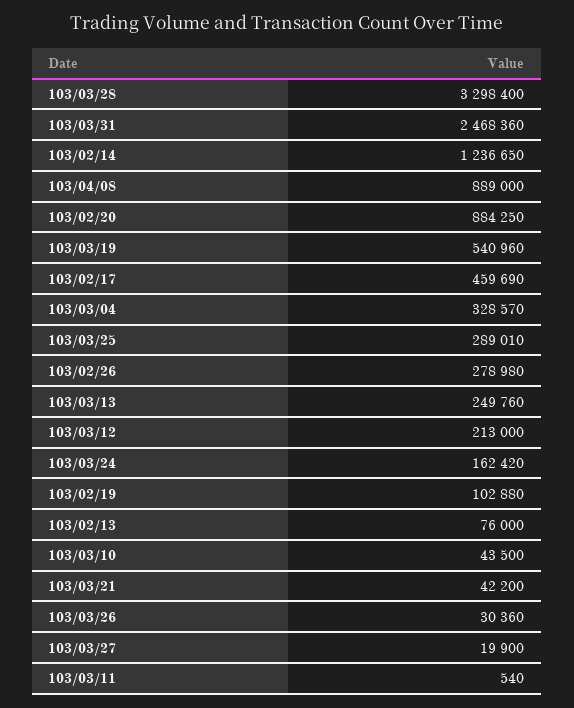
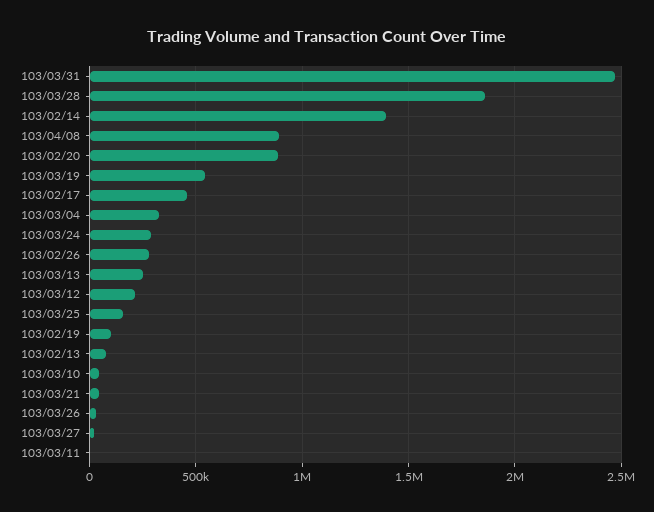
  {
-   "103/03/28": 3298400,
+   "103/03/28": 1850000,
    "103/03/31": 2468360,
-   "103/02/14": 1236650,
+   "103/02/14": 1400000,
    "103/04/08": 889000,
    "103/02/20": 884250,
    "103/03/19": 540960,
    "103/02/17": 459690,
    "103/03/04": 328570,
-   "103/03/25": 289010,
+   "103/03/25": 150000,
    "103/02/26": 278980,
    "103/03/13": 249760,
    "103/03/12": 213000,
-   "103/03/24": 162420,
+   "103/03/24": 300000,
    "103/02/19": 102880,
    "103/02/13": 76000,
    "103/03/10": 43500,
    "103/03/21": 42200,
    "103/03/26": 30360,
    "103/03/27": 19900,
    "103/03/11": 540
  }

